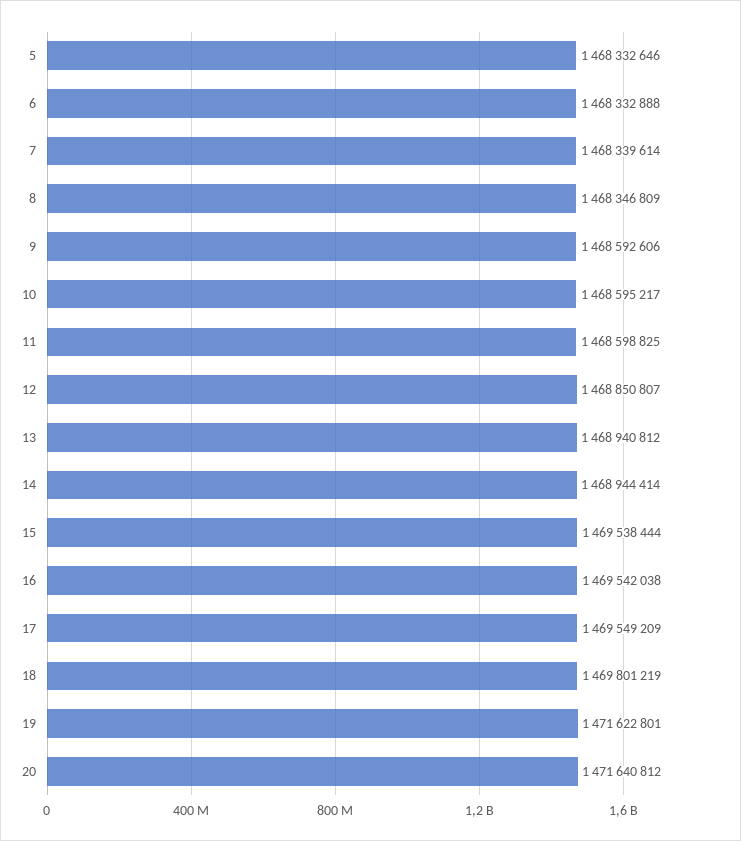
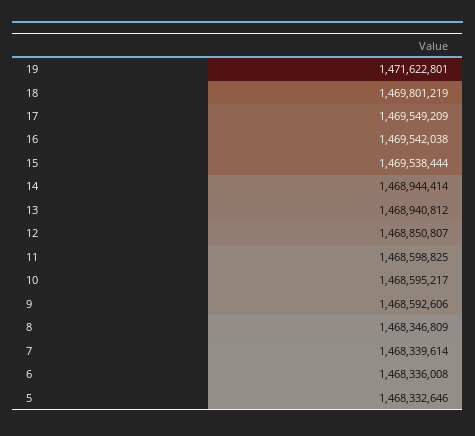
  {
    "5": 1468332646,
-   "6": 1468332888,
+   "6": 1468336008,
    "7": 1468339614,
    "8": 1468346809,
    "9": 1468592606,
    "10": 1468595217,
    "11": 1468598825,
    "12": 1468850807,
    "13": 1468940812,
    "14": 1468944414,
    "15": 1469538444,
    "16": 1469542038,
    "17": 1469549209,
    "18": 1469801219,
-   "19": 1471622801,
+   "19": 1471622801
-   "20": 1471640812
  }

